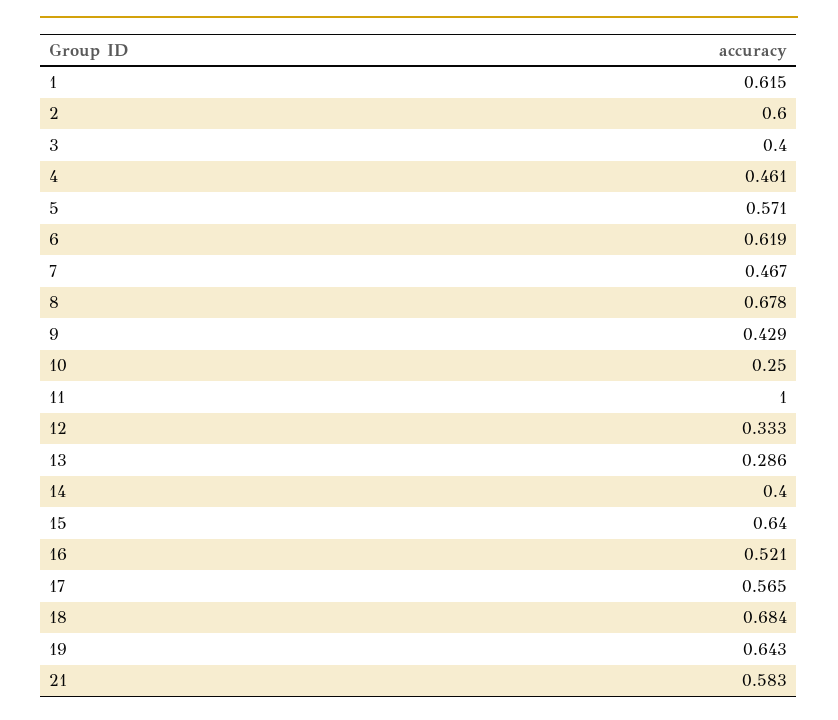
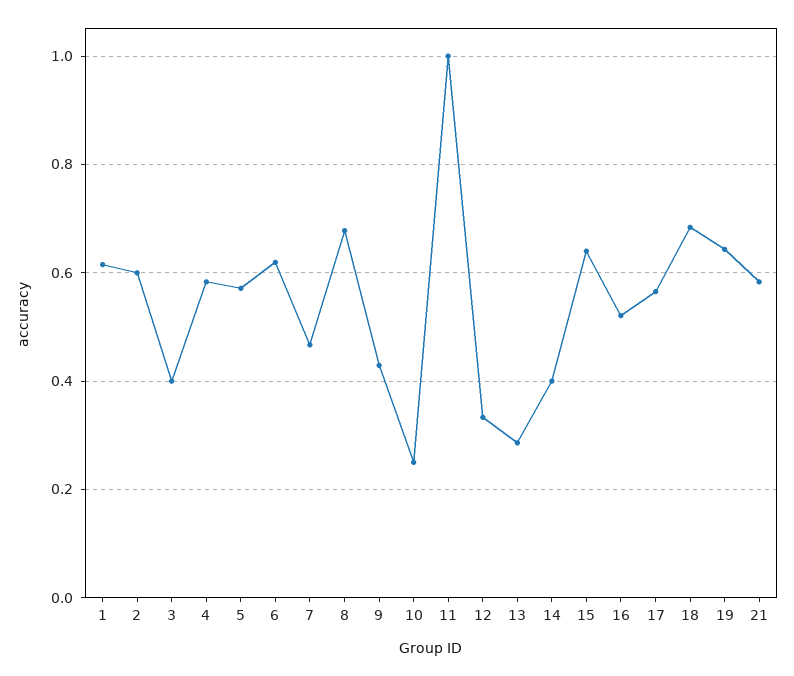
  {
    "1": 0.615,
    "2": 0.6,
    "3": 0.4,
-   "4": 0.461,
+   "4": 0.58,
    "5": 0.571,
    "6": 0.619,
    "7": 0.467,
    "8": 0.678,
    "9": 0.429,
    "10": 0.25,
    "11": 1,
    "12": 0.333,
    "13": 0.286,
    "14": 0.4,
    "15": 0.64,
    "16": 0.521,
    "17": 0.565,
    "18": 0.684,
    "19": 0.643,
    "21": 0.583
  }

